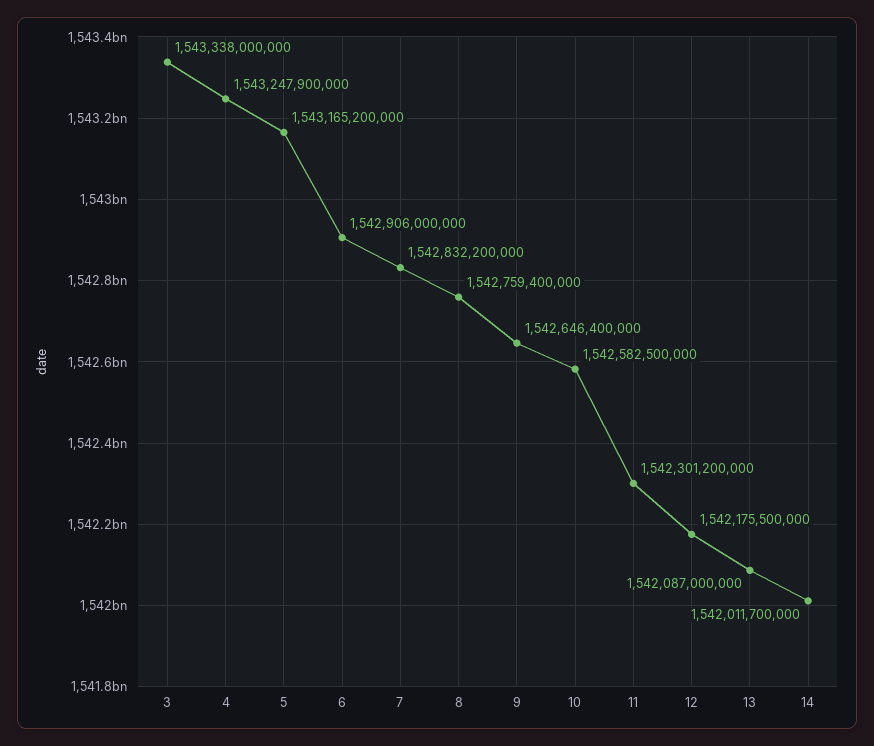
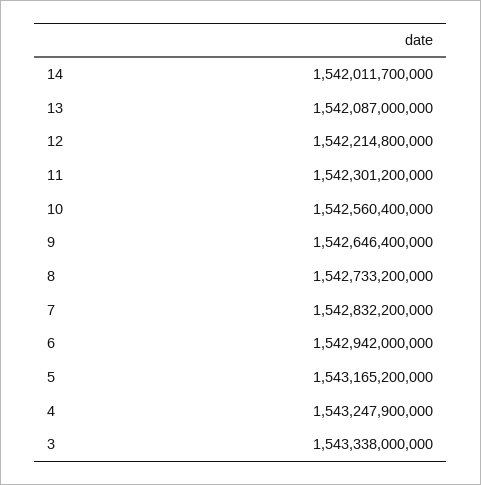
  {
    "3": 1543338000000,
    "4": 1543247900000,
    "5": 1543165200000,
-   "6": 1542906000000,
+   "6": 1542942000000,
    "7": 1542832200000,
-   "8": 1542759400000,
+   "8": 1542733200000,
    "9": 1542646400000,
-   "10": 1542582500000,
+   "10": 1542560400000,
    "11": 1542301200000,
-   "12": 1542175500000,
+   "12": 1542214800000,
    "13": 1542087000000,
    "14": 1542011700000
  }

